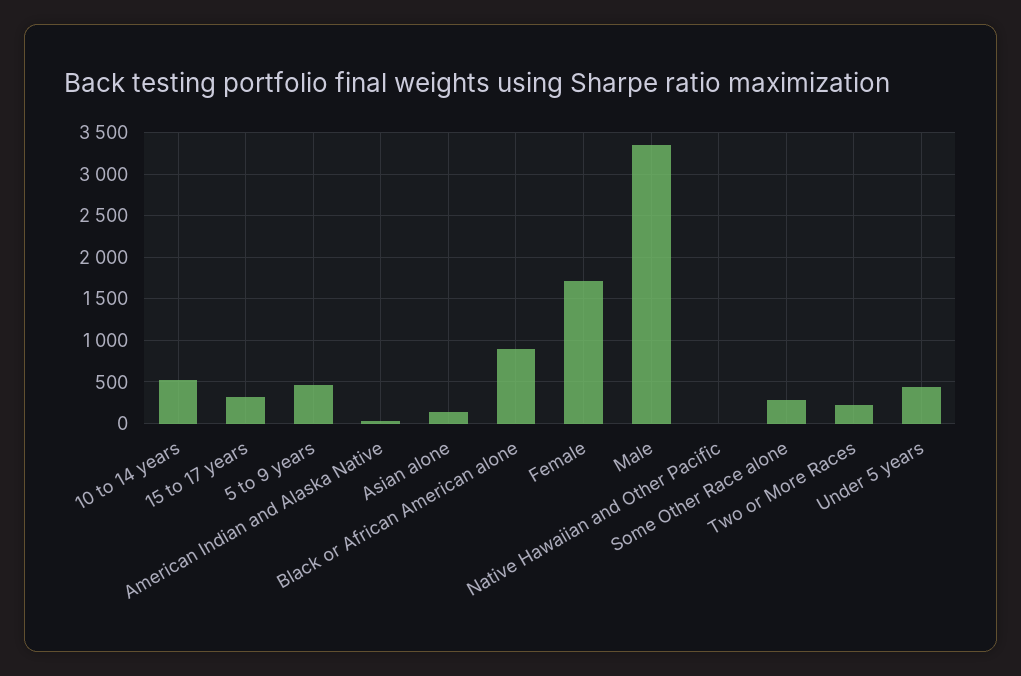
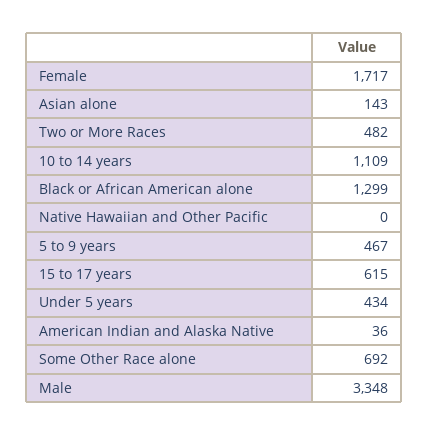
  {
-   "10 to 14 years": 500,
+   "10 to 14 years": 1109,
-   "15 to 17 years": 300,
+   "15 to 17 years": 615,
    "5 to 9 years": 467,
    "American Indian and Alaska Native": 36,
    "Asian alone": 143,
-   "Black or African American alone": 900,
+   "Black or African American alone": 1299,
    "Female": 1717,
    "Male": 3348,
    "Native Hawaiian and Other Pacific": 0,
-   "Some Other Race alone": 300,
+   "Some Other Race alone": 692,
-   "Two or More Races": 200,
+   "Two or More Races": 482,
    "Under 5 years": 434
  }

